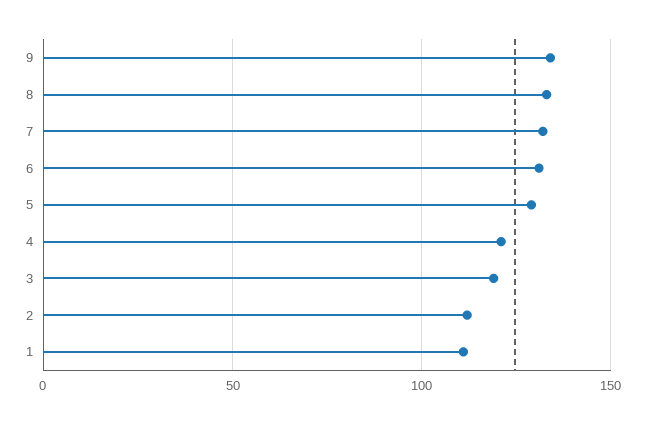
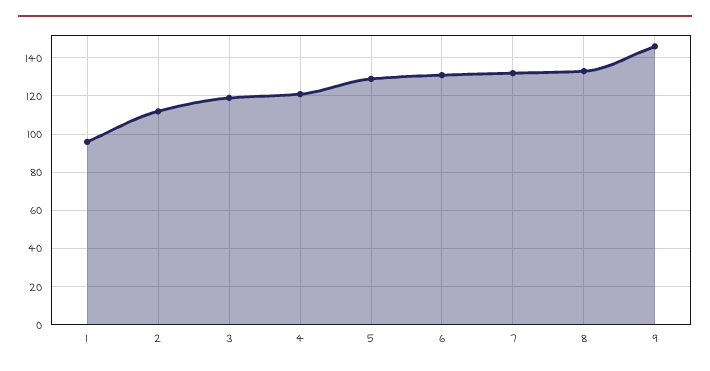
  {
-   "9": 135,
+   "9": 145,
    "8": 135,
    "7": 130,
    "6": 130,
    "5": 130,
    "4": 120,
    "3": 120,
    "2": 110,
-   "1": 110
+   "1": 95
  }

